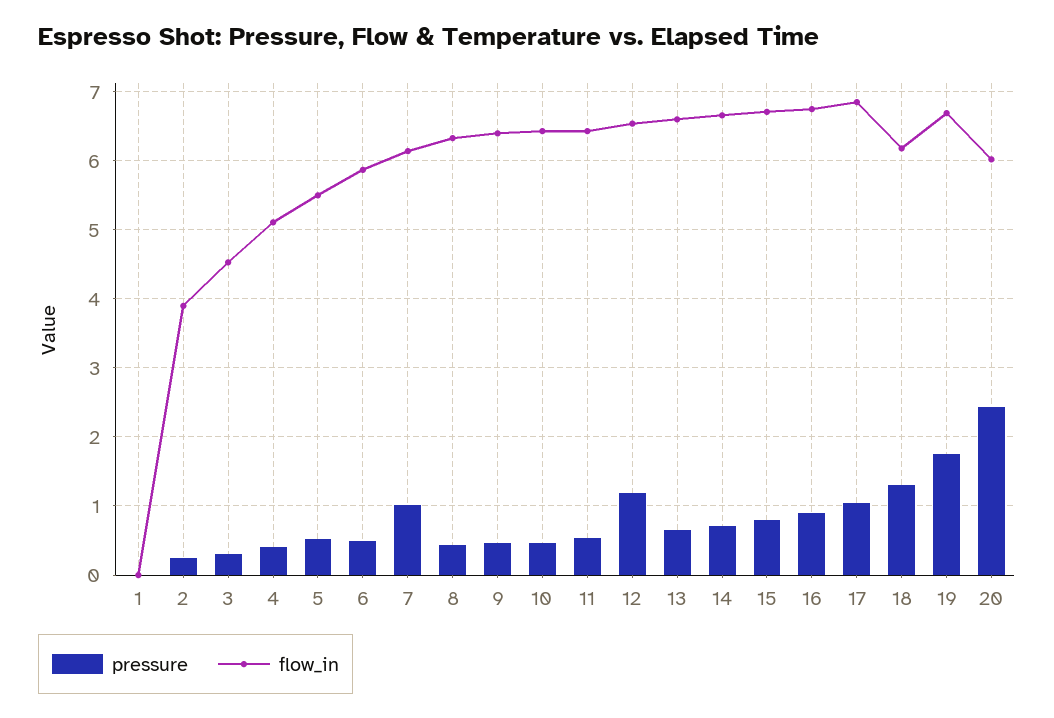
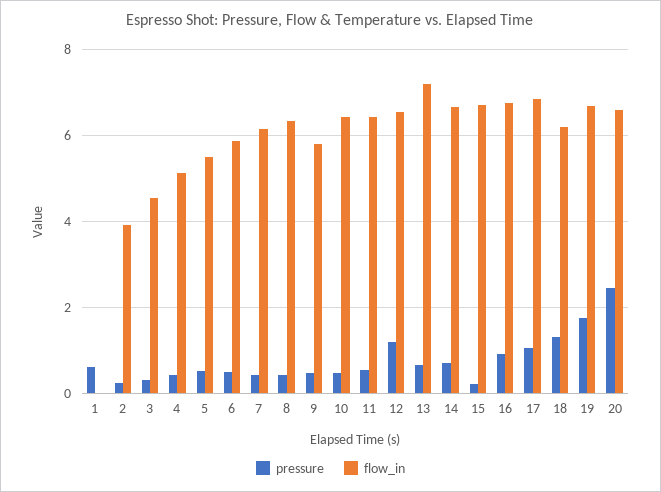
  {
    "pressure": {
-     "1": 0,
+     "1": 0.6,
      "2": 0.2,
      "3": 0.3,
      "4": 0.4,
      "5": 0.5,
      "6": 0.5,
-     "7": 1,
+     "7": 0.4,
      "8": 0.4,
      "9": 0.5,
      "10": 0.5,
      "11": 0.5,
      "12": 1.2,
      "13": 0.7,
      "14": 0.7,
-     "15": 0.8,
+     "15": 0.2,
      "16": 0.9,
      "17": 1.1,
      "18": 1.3,
      "19": 1.8,
      "20": 2.4
    },
    "flow_in": {
      "1": 0,
      "2": 3.9,
      "3": 4.5,
      "4": 5.1,
      "5": 5.5,
      "6": 5.9,
      "7": 6.1,
      "8": 6.3,
-     "9": 6.4,
+     "9": 5.8,
      "10": 6.4,
      "11": 6.4,
      "12": 6.5,
-     "13": 6.6,
+     "13": 7.2,
      "14": 6.7,
      "15": 6.7,
      "16": 6.8,
      "17": 6.9,
      "18": 6.2,
      "19": 6.7,
-     "20": 6
+     "20": 6.6
    }
  }

